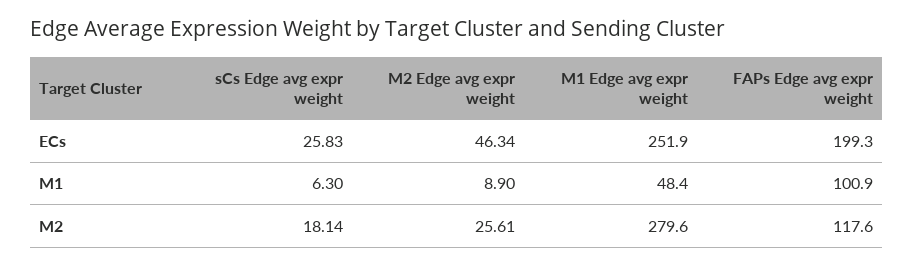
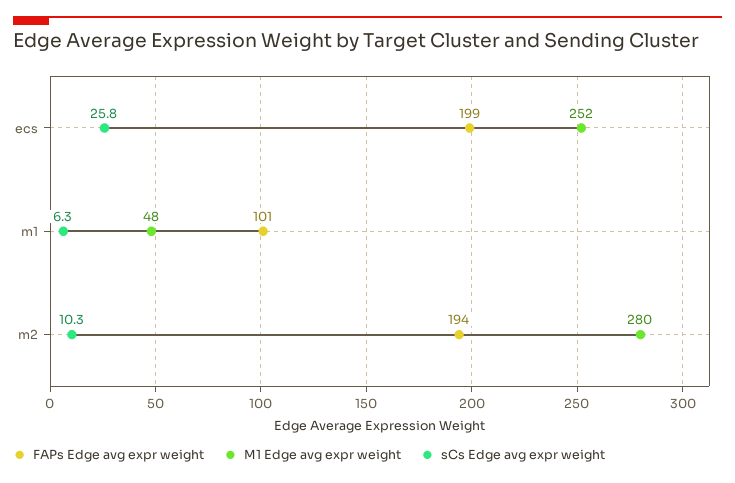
  {
    "sCs Edge avg expr weight": {
      "ECs": 25.83,
      "M1": 6.3,
-     "M2": 18.14
+     "M2": 10.3
    },
-   "M2 Edge avg expr weight": {
-     "ECs": 46.34,
-     "M1": 8.9,
-     "M2": 25.61
-   },
    "M1 Edge avg expr weight": {
      "ECs": 251.9,
      "M1": 48.4,
      "M2": 279.6
    },
    "FAPs Edge avg expr weight": {
      "ECs": 199.3,
      "M1": 100.9,
-     "M2": 117.6
+     "M2": 194
    }
  }

